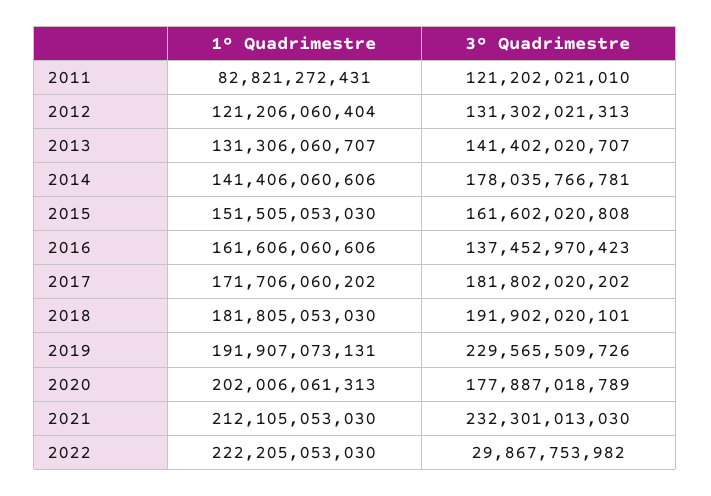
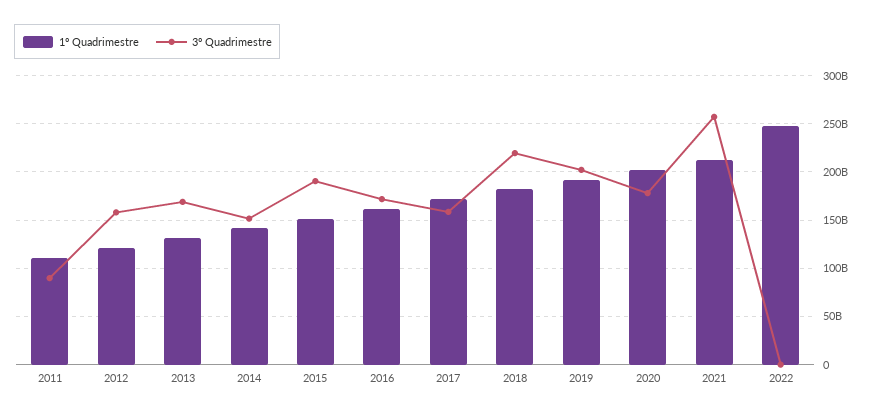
  {
    "1º Quadrimestre": {
-     "2011": 82821272431,
+     "2011": 110000000000,
      "2012": 121206060404,
      "2013": 131306060707,
      "2014": 141406060606,
      "2015": 151505053030,
      "2016": 161606060606,
      "2017": 171706060202,
      "2018": 181805053030,
      "2019": 191907073131,
      "2020": 202006061313,
      "2021": 212105053030,
-     "2022": 222205053030
+     "2022": 250000000000
    },
    "3º Quadrimestre": {
-     "2011": 121202021010,
+     "2011": 90000000000,
-     "2012": 131302021313,
+     "2012": 160000000000,
-     "2013": 141402020707,
+     "2013": 170000000000,
-     "2014": 178035766781,
+     "2014": 150000000000,
-     "2015": 161602020808,
+     "2015": 190000000000,
-     "2016": 137452970423,
+     "2016": 170000000000,
-     "2017": 181802020202,
+     "2017": 160000000000,
-     "2018": 191902020101,
+     "2018": 220000000000,
-     "2019": 229565509726,
+     "2019": 200000000000,
      "2020": 177887018789,
-     "2021": 232301013030,
+     "2021": 260000000000,
-     "2022": 29867753982
+     "2022": 0
    }
  }

